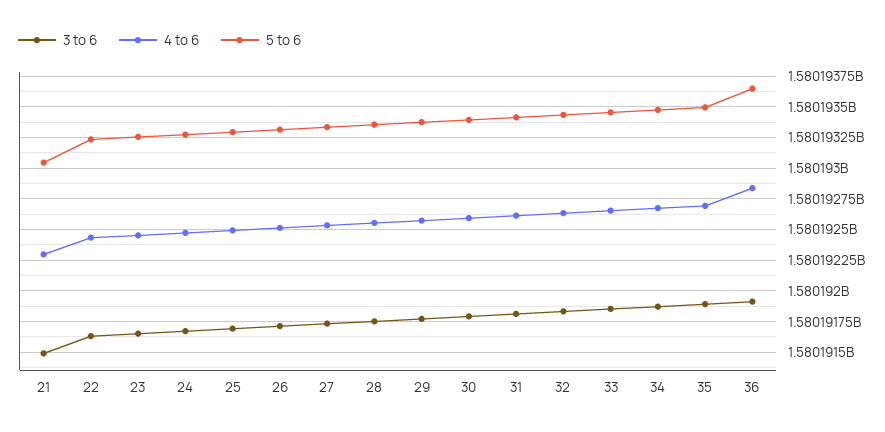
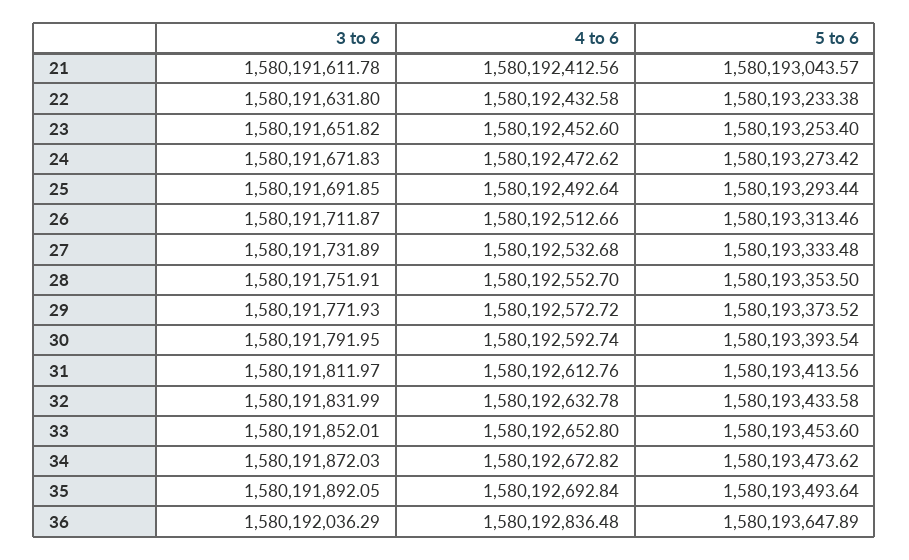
  {
    "3 to 6": {
-     "21": 1580191500,
+     "21": 1580191611.78,
      "22": 1580191631.8,
      "23": 1580191651.82,
      "24": 1580191671.83,
      "25": 1580191691.85,
      "26": 1580191711.87,
      "27": 1580191731.89,
      "28": 1580191751.91,
      "29": 1580191771.93,
      "30": 1580191791.95,
      "31": 1580191811.97,
      "32": 1580191831.99,
      "33": 1580191852.01,
      "34": 1580191872.03,
      "35": 1580191892.05,
-     "36": 1580191900
+     "36": 1580192036.29
    },
    "4 to 6": {
-     "21": 1580192300,
+     "21": 1580192412.56,
      "22": 1580192432.58,
      "23": 1580192452.6,
      "24": 1580192472.62,
      "25": 1580192492.64,
      "26": 1580192512.66,
      "27": 1580192532.68,
      "28": 1580192552.7,
      "29": 1580192572.72,
      "30": 1580192592.74,
      "31": 1580192612.76,
      "32": 1580192632.78,
      "33": 1580192652.8,
      "34": 1580192672.82,
      "35": 1580192692.84,
      "36": 1580192836.48
    },
    "5 to 6": {
      "21": 1580193043.57,
      "22": 1580193233.38,
      "23": 1580193253.4,
      "24": 1580193273.42,
      "25": 1580193293.44,
      "26": 1580193313.46,
      "27": 1580193333.48,
      "28": 1580193353.5,
      "29": 1580193373.52,
      "30": 1580193393.54,
      "31": 1580193413.56,
      "32": 1580193433.58,
      "33": 1580193453.6,
      "34": 1580193473.62,
      "35": 1580193493.64,
      "36": 1580193647.89
    }
  }

